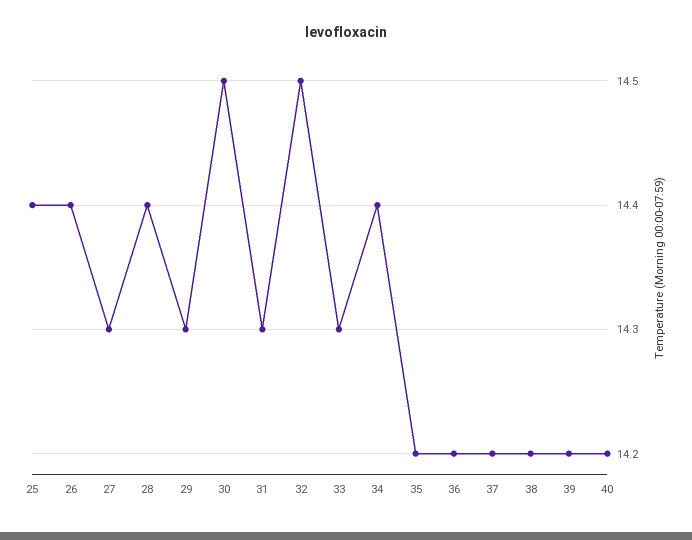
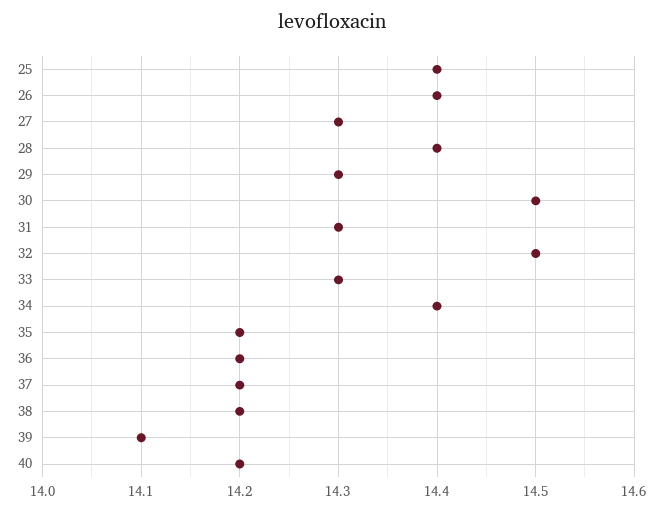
  {
    "25": 14.4,
    "26": 14.4,
    "27": 14.3,
    "28": 14.4,
    "29": 14.3,
    "30": 14.5,
    "31": 14.3,
    "32": 14.5,
    "33": 14.3,
    "34": 14.4,
    "35": 14.2,
    "36": 14.2,
    "37": 14.2,
    "38": 14.2,
-   "39": 14.2,
+   "39": 14.1,
    "40": 14.2
  }

